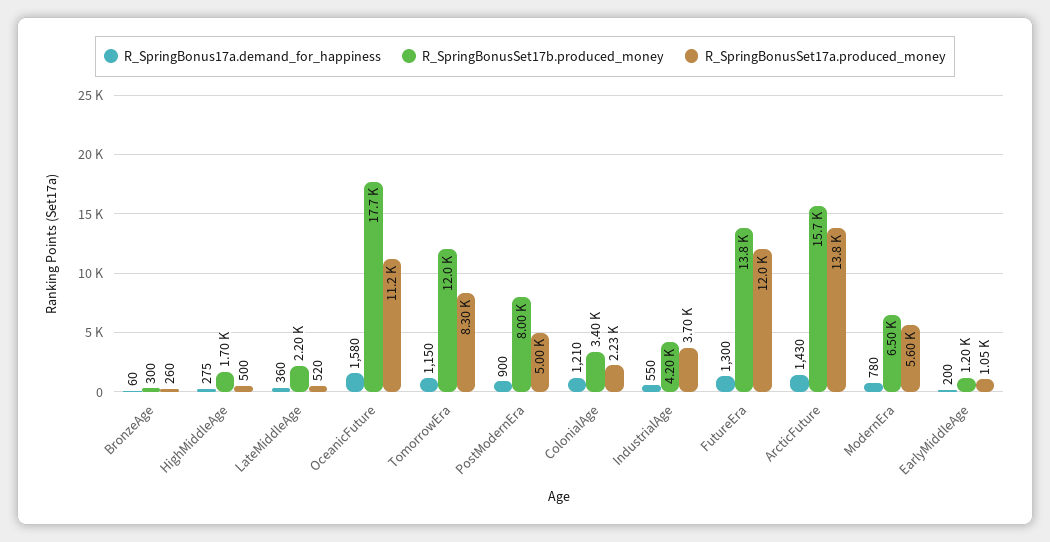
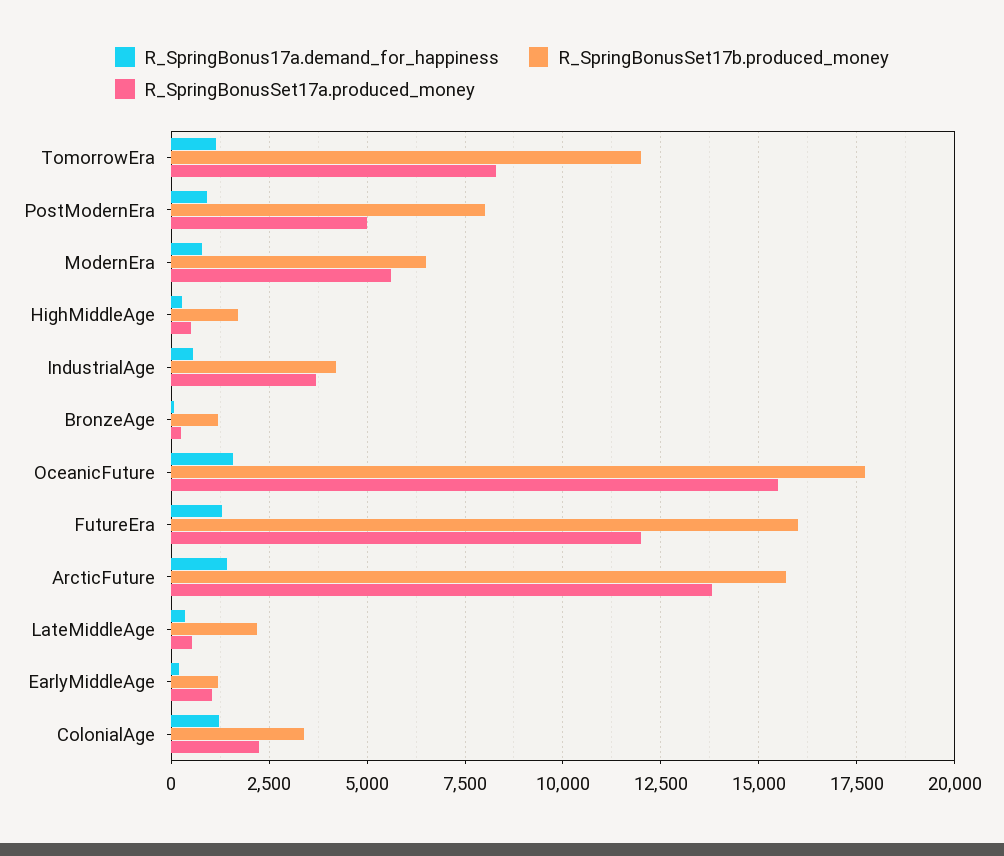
  {
    "R_SpringBonus17a.demand_for_happiness": {
      "BronzeAge": 60,
      "HighMiddleAge": 275,
      "LateMiddleAge": 360,
      "OceanicFuture": 1580,
      "TomorrowEra": 1150,
      "PostModernEra": 900,
      "ColonialAge": 1210,
      "IndustrialAge": 550,
      "FutureEra": 1300,
      "ArcticFuture": 1430,
      "ModernEra": 780,
      "EarlyMiddleAge": 200
    },
    "R_SpringBonusSet17b.produced_money": {
-     "BronzeAge": 300,
+     "BronzeAge": 1250,
      "HighMiddleAge": 1700,
      "LateMiddleAge": 2200,
      "OceanicFuture": 17700,
      "TomorrowEra": 12000,
      "PostModernEra": 8000,
      "ColonialAge": 3400,
      "IndustrialAge": 4200,
-     "FutureEra": 13800,
+     "FutureEra": 16000,
      "ArcticFuture": 15700,
      "ModernEra": 6500,
      "EarlyMiddleAge": 1200
    },
    "R_SpringBonusSet17a.produced_money": {
      "BronzeAge": 260,
      "HighMiddleAge": 500,
      "LateMiddleAge": 520,
-     "OceanicFuture": 11200,
+     "OceanicFuture": 15500,
      "TomorrowEra": 8300,
      "PostModernEra": 5000,
      "ColonialAge": 2230,
      "IndustrialAge": 3700,
      "FutureEra": 12000,
      "ArcticFuture": 13800,
      "ModernEra": 5600,
      "EarlyMiddleAge": 1050
    }
  }

